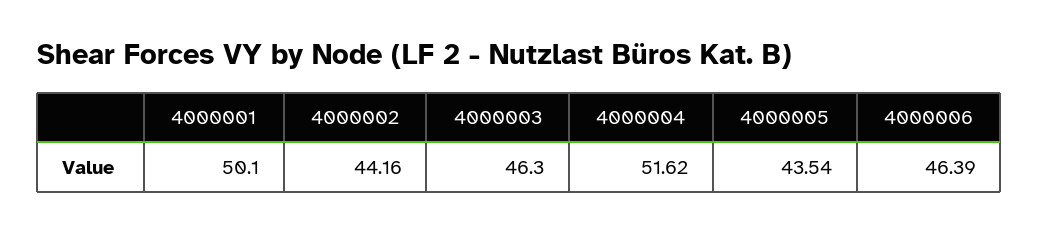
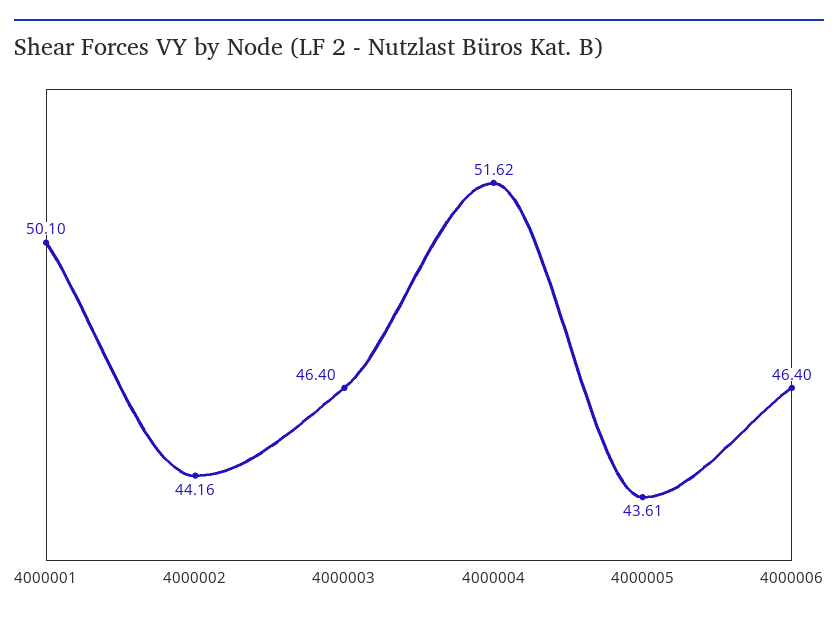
  {
    "4000001": 50.1,
    "4000002": 44.16,
-   "4000003": 46.3,
+   "4000003": 46.4,
    "4000004": 51.62,
-   "4000005": 43.54,
+   "4000005": 43.61,
-   "4000006": 46.39
+   "4000006": 46.4
  }

